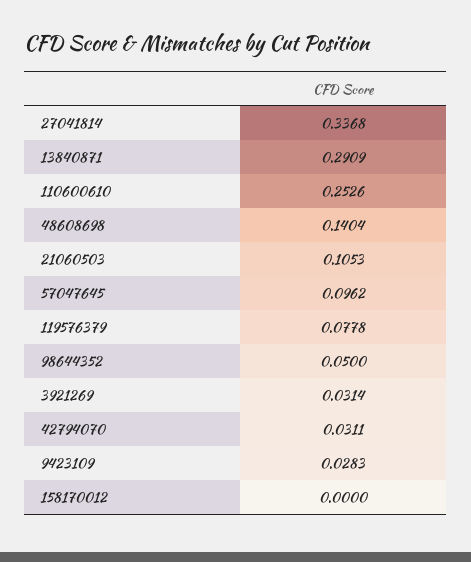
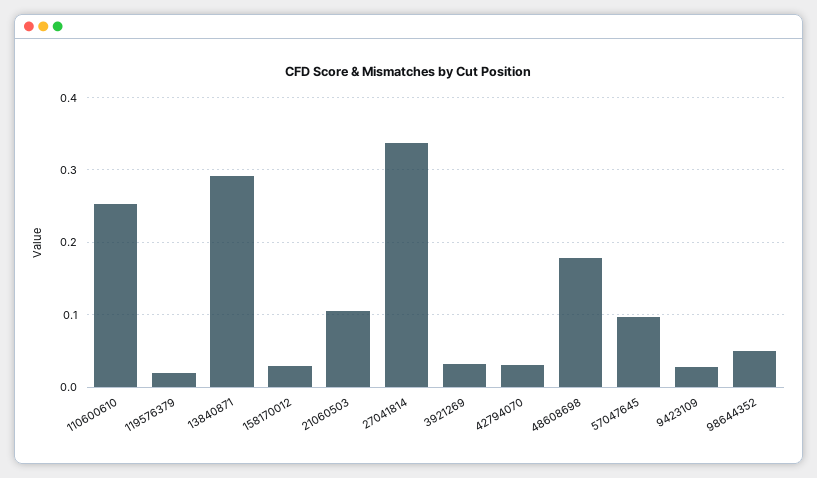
  {
    "27041814": 0.3368,
    "13840871": 0.2909,
    "110600610": 0.2526,
-   "48608698": 0.1404,
+   "48608698": 0.18,
    "21060503": 0.1053,
    "57047645": 0.0962,
-   "119576379": 0.0778,
+   "119576379": 0.02,
    "98644352": 0.05,
    "3921269": 0.0314,
    "42794070": 0.0311,
    "9423109": 0.0283,
-   "158170012": 0
+   "158170012": 0.03
  }

